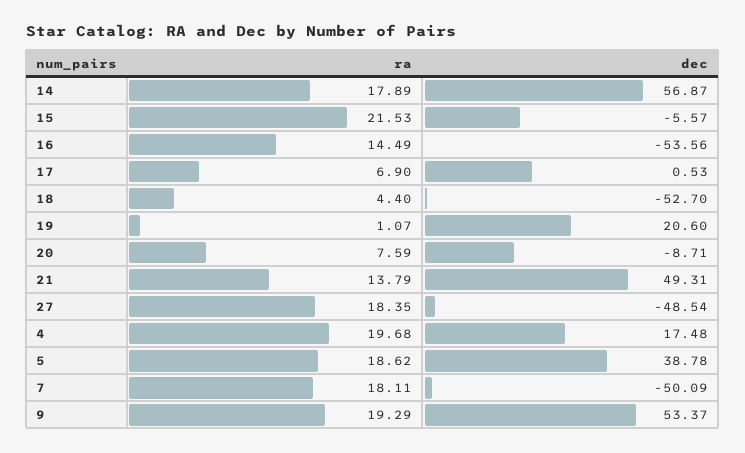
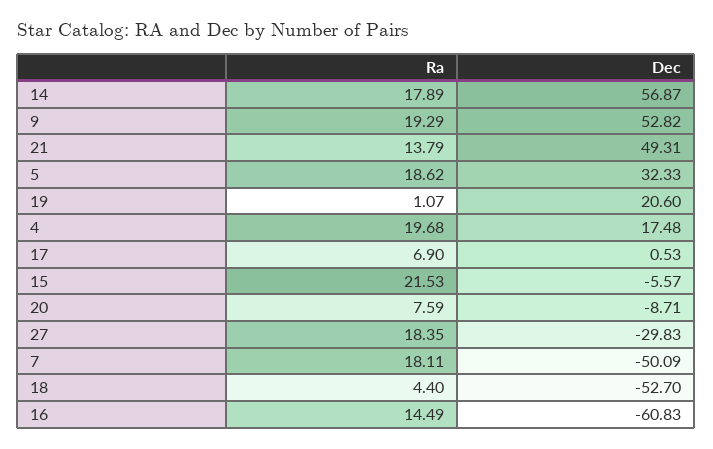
  {
    "ra": {
      "14": 17.89,
      "15": 21.53,
      "16": 14.49,
      "17": 6.9,
      "18": 4.4,
      "19": 1.07,
      "20": 7.59,
      "21": 13.79,
      "27": 18.35,
      "4": 19.68,
      "5": 18.62,
      "7": 18.11,
      "9": 19.29
    },
    "dec": {
      "14": 56.87,
      "15": -5.57,
-     "16": -53.56,
+     "16": -60.83,
      "17": 0.53,
      "18": -52.7,
      "19": 20.6,
      "20": -8.71,
      "21": 49.31,
-     "27": -48.54,
+     "27": -29.83,
      "4": 17.48,
-     "5": 38.78,
+     "5": 32.33,
      "7": -50.09,
-     "9": 53.37
+     "9": 52.82
    }
  }

